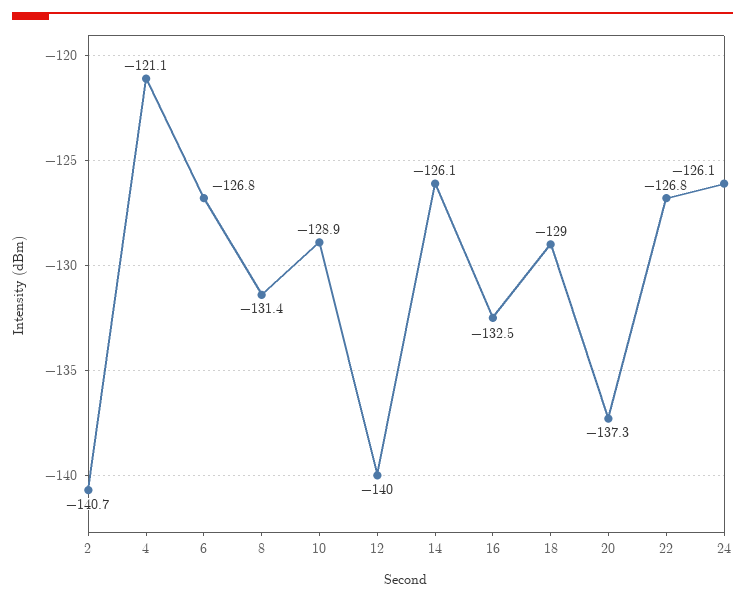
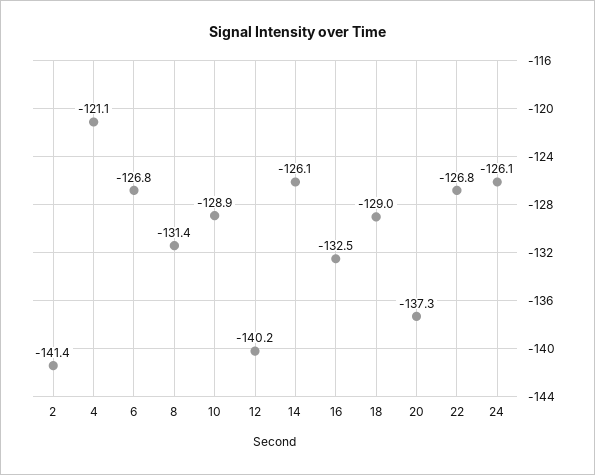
  {
-   "2": -140.7,
+   "2": -141.4,
    "4": -121.1,
    "6": -126.8,
    "8": -131.4,
    "10": -128.9,
-   "12": -140,
+   "12": -140.2,
    "14": -126.1,
    "16": -132.5,
    "18": -129,
    "20": -137.3,
    "22": -126.8,
    "24": -126.1
  }

